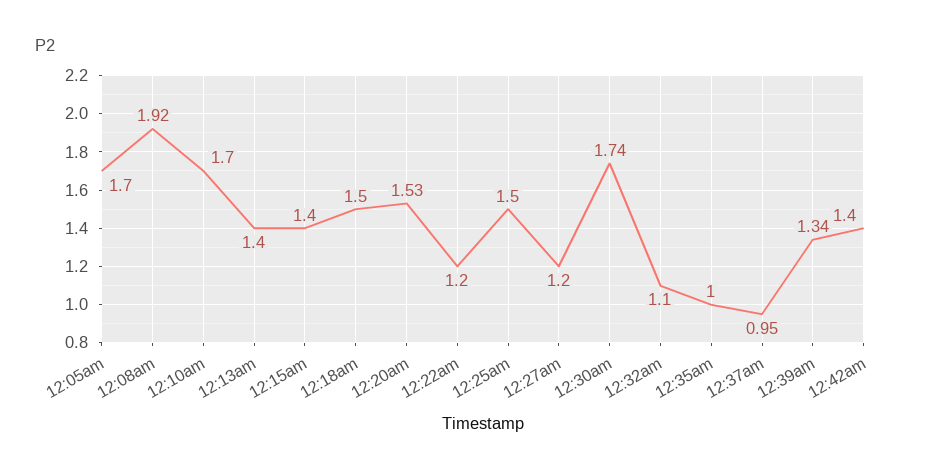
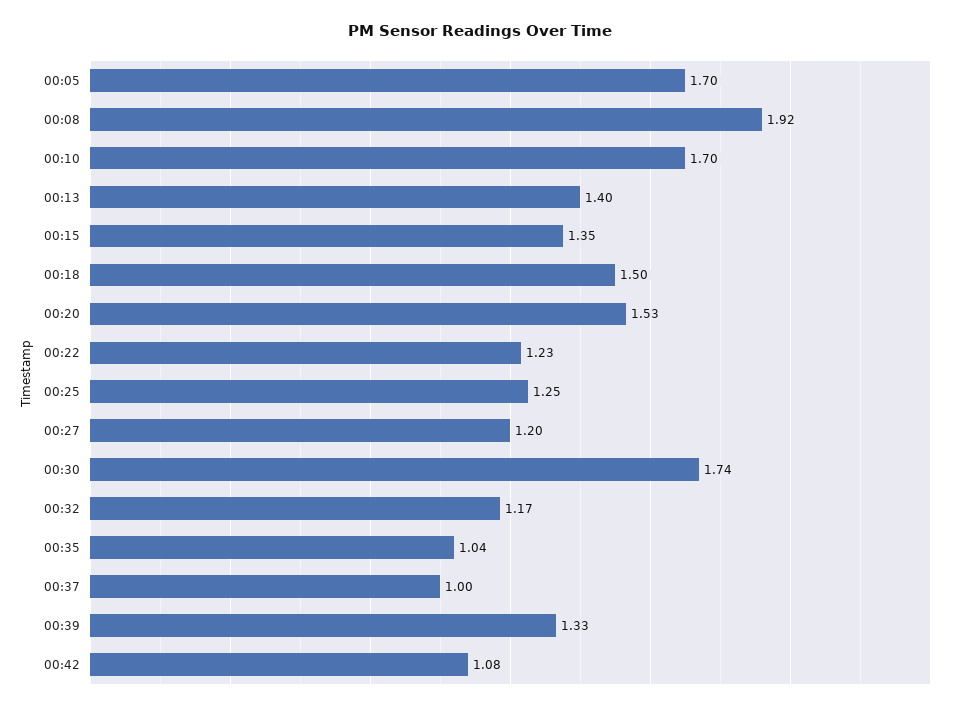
  {
    "12:05am": 1.7,
    "12:08am": 1.92,
    "12:10am": 1.7,
    "12:13am": 1.4,
-   "12:15am": 1.4,
+   "12:15am": 1.35,
    "12:18am": 1.5,
    "12:20am": 1.53,
-   "12:22am": 1.2,
+   "12:22am": 1.23,
-   "12:25am": 1.5,
+   "12:25am": 1.25,
    "12:27am": 1.2,
    "12:30am": 1.74,
-   "12:32am": 1.1,
+   "12:32am": 1.17,
-   "12:35am": 1,
+   "12:35am": 1.04,
-   "12:37am": 0.95,
+   "12:37am": 1,
-   "12:39am": 1.34,
+   "12:39am": 1.33,
-   "12:42am": 1.4
+   "12:42am": 1.08
  }

